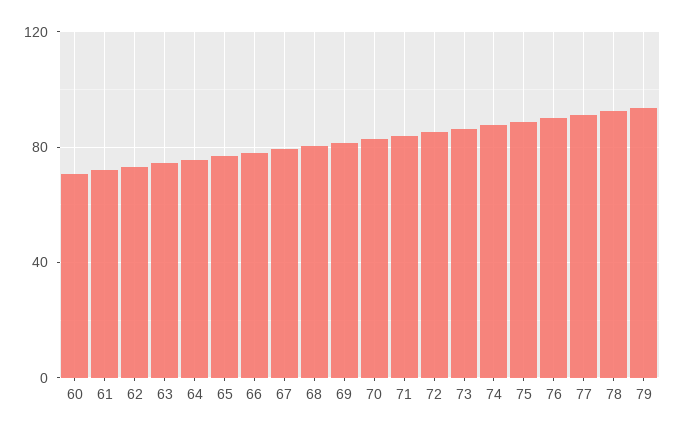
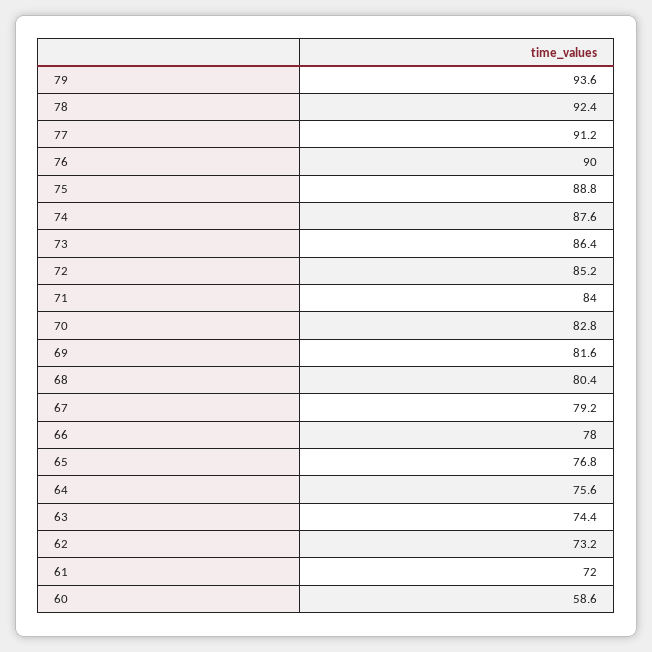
  {
-   "60": 70,
+   "60": 58.6,
    "61": 72,
    "62": 73.2,
    "63": 74.4,
    "64": 75.6,
    "65": 76.8,
    "66": 78,
    "67": 79.2,
    "68": 80.4,
    "69": 81.6,
    "70": 82.8,
    "71": 84,
    "72": 85.2,
    "73": 86.4,
    "74": 87.6,
    "75": 88.8,
    "76": 90,
    "77": 91.2,
    "78": 92.4,
    "79": 93.6
  }

